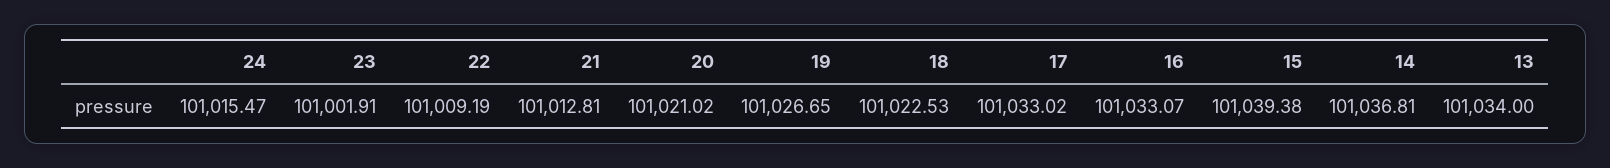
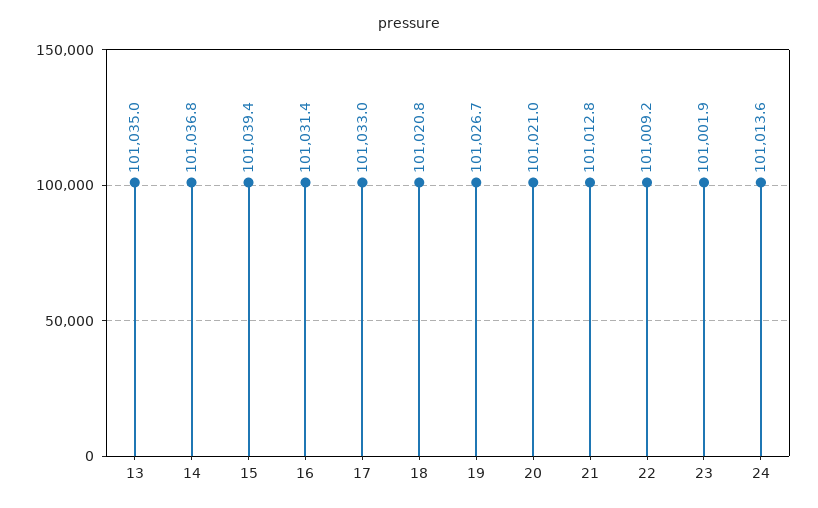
  {
-   "24": 101015.47,
+   "24": 101013.6,
    "23": 101001.91,
    "22": 101009.19,
    "21": 101012.81,
    "20": 101021.02,
    "19": 101026.65,
-   "18": 101022.53,
+   "18": 101020.8,
    "17": 101033.02,
-   "16": 101033.07,
+   "16": 101031.4,
    "15": 101039.38,
    "14": 101036.81,
-   "13": 101034
+   "13": 101035
  }

